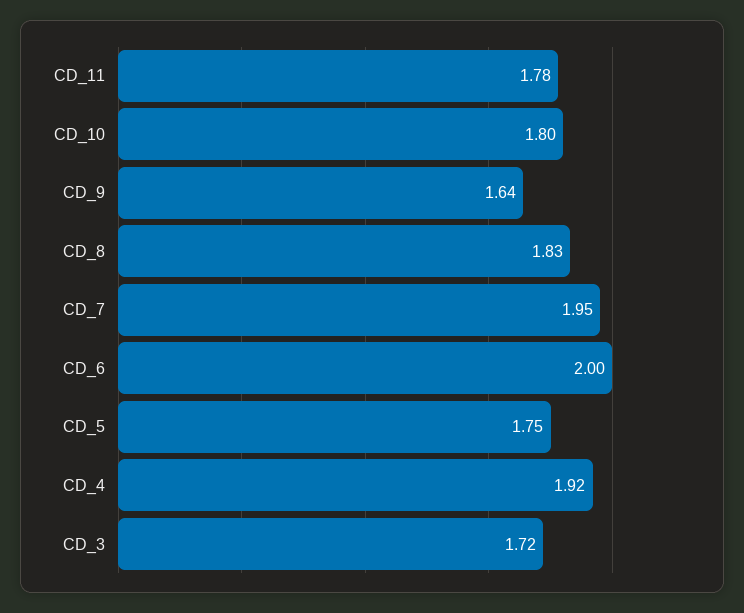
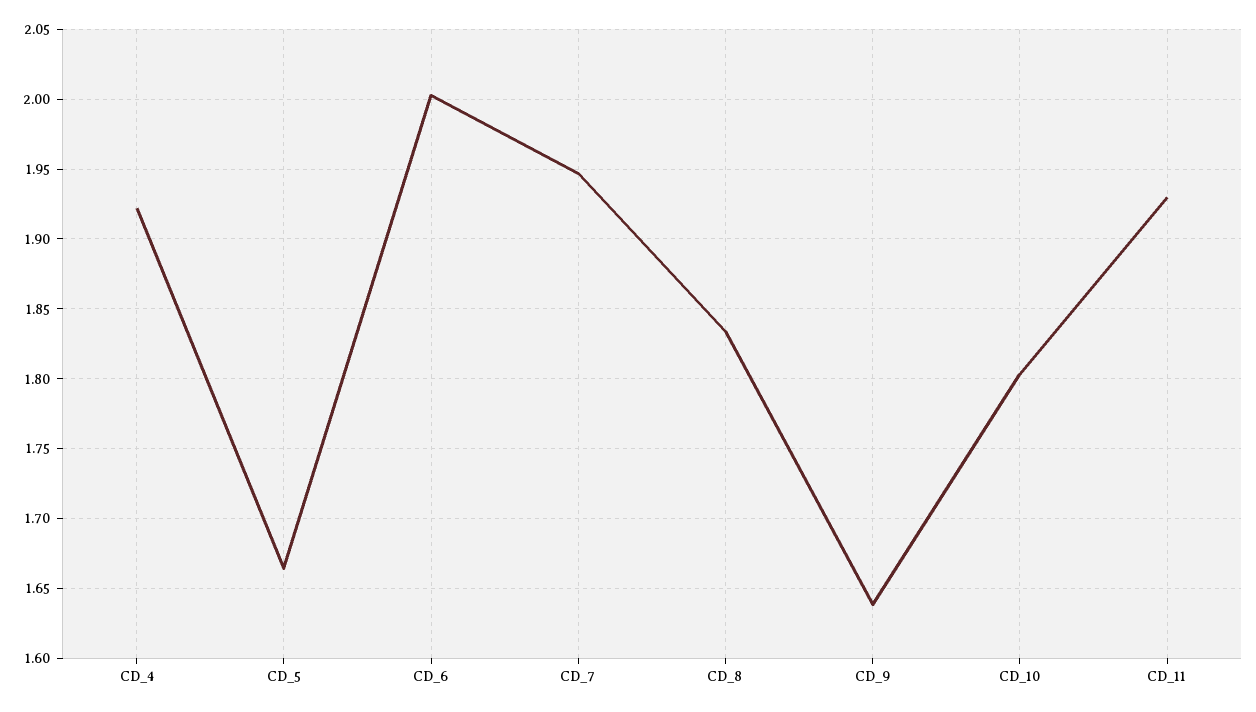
  {
-   "CD_11": 1.78,
+   "CD_11": 1.93,
    "CD_10": 1.8,
    "CD_9": 1.64,
    "CD_8": 1.83,
    "CD_7": 1.95,
    "CD_6": 2,
-   "CD_5": 1.75,
+   "CD_5": 1.665,
-   "CD_4": 1.92,
+   "CD_4": 1.92
-   "CD_3": 1.72
  }

